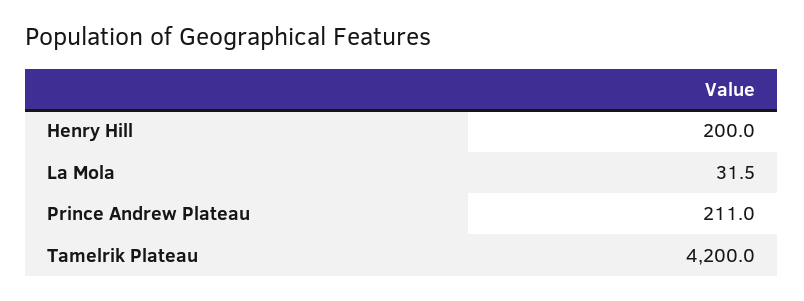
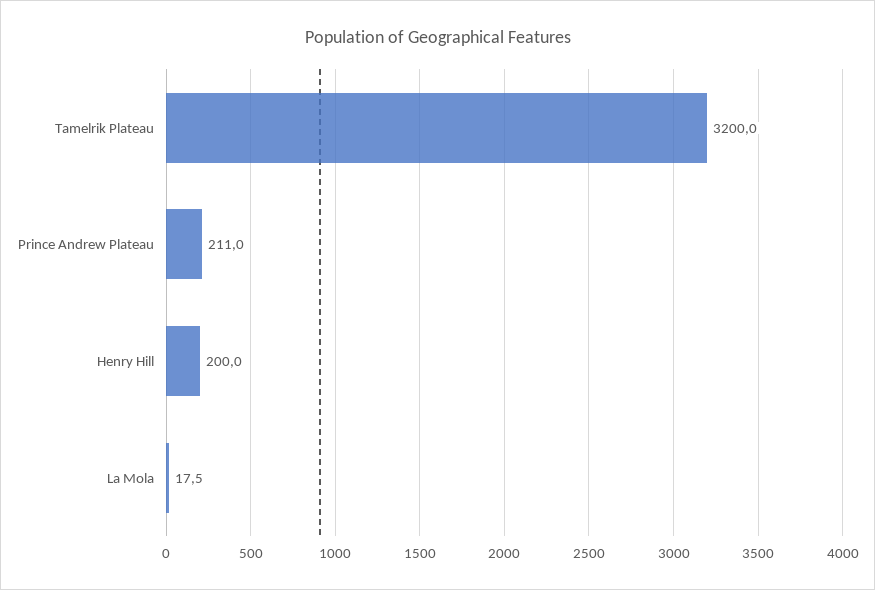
  {
    "Henry Hill": 200,
-   "La Mola": 31.5,
+   "La Mola": 17.5,
    "Prince Andrew Plateau": 211,
-   "Tamelrik Plateau": 4200
+   "Tamelrik Plateau": 3200
  }

